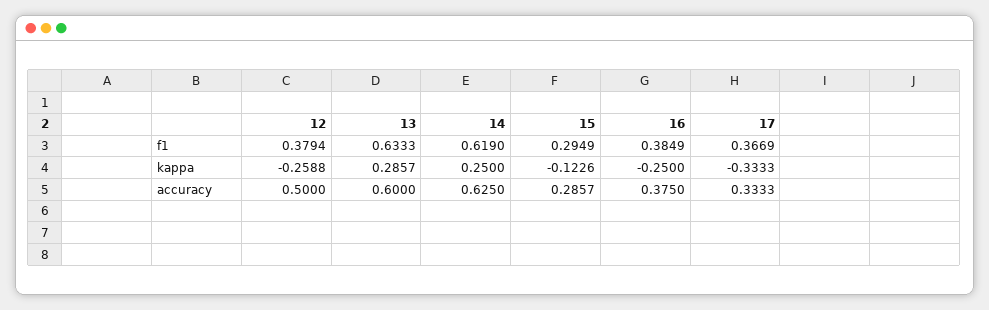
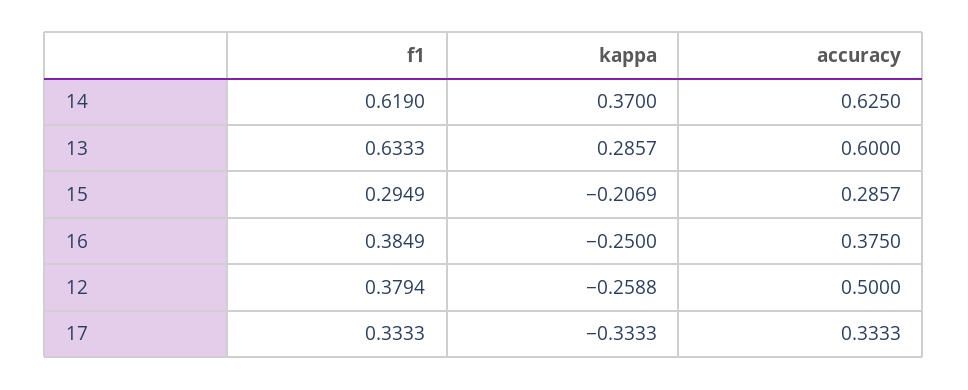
  {
    "12": {
      "f1": 0.3794,
      "kappa": -0.2588,
      "accuracy": 0.5
    },
    "13": {
      "f1": 0.6333,
      "kappa": 0.2857,
      "accuracy": 0.6
    },
    "14": {
      "f1": 0.619,
-     "kappa": 0.25,
+     "kappa": 0.37,
      "accuracy": 0.625
    },
    "15": {
      "f1": 0.2949,
-     "kappa": -0.1226,
+     "kappa": -0.2069,
      "accuracy": 0.2857
    },
    "16": {
      "f1": 0.3849,
      "kappa": -0.25,
      "accuracy": 0.375
    },
    "17": {
-     "f1": 0.3669,
+     "f1": 0.3333,
      "kappa": -0.3333,
      "accuracy": 0.3333
    }
  }

